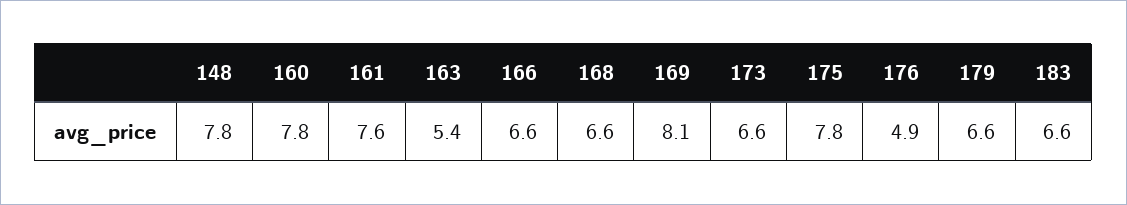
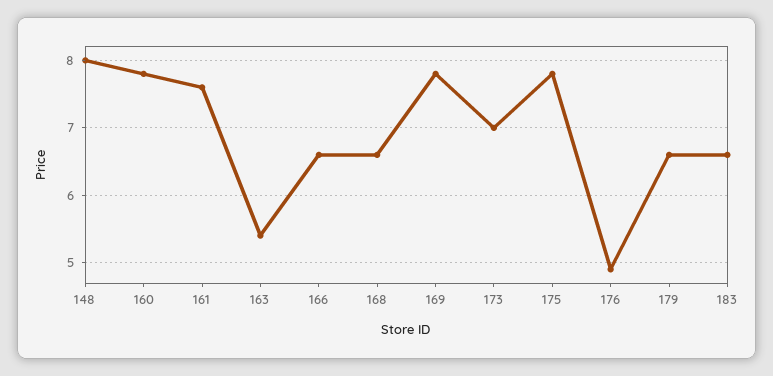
  {
-   "148": 7.8,
+   "148": 8,
    "160": 7.8,
    "161": 7.6,
    "163": 5.4,
    "166": 6.6,
    "168": 6.6,
-   "169": 8.1,
+   "169": 7.8,
-   "173": 6.6,
+   "173": 7,
    "175": 7.8,
    "176": 4.9,
    "179": 6.6,
    "183": 6.6
  }

